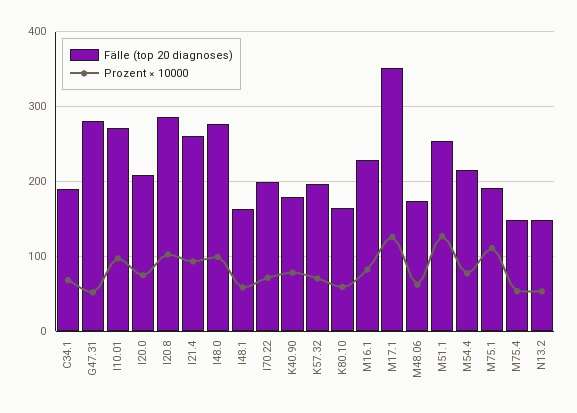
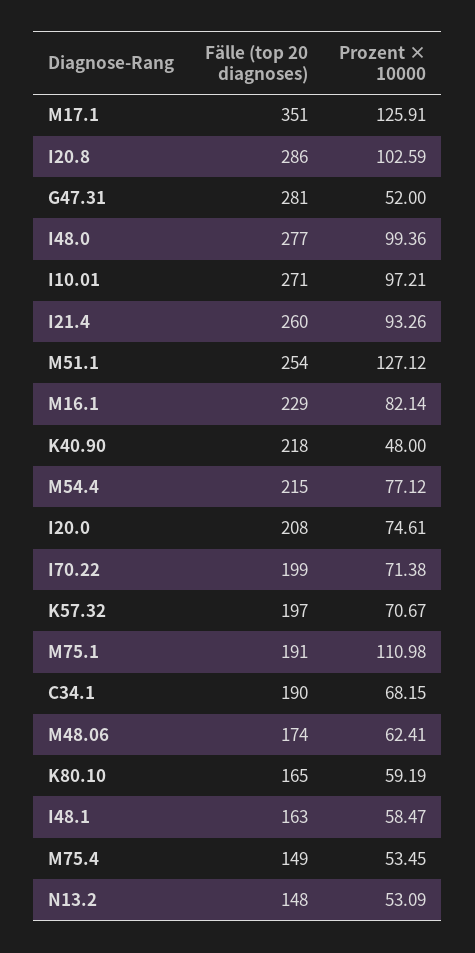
  {
    "Fälle (top 20 diagnoses)": {
      "C34.1": 190,
      "G47.31": 281,
      "I10.01": 271,
      "I20.0": 208,
      "I20.8": 286,
      "I21.4": 260,
      "I48.0": 277,
      "I48.1": 163,
      "I70.22": 199,
-     "K40.90": 180,
+     "K40.90": 218,
      "K57.32": 197,
      "K80.10": 165,
      "M16.1": 229,
      "M17.1": 351,
      "M48.06": 174,
      "M51.1": 254,
      "M54.4": 215,
      "M75.1": 191,
      "M75.4": 149,
      "N13.2": 148
    },
    "Prozent × 10000": {
      "C34.1": 68.15,
      "G47.31": 52,
      "I10.01": 97.21,
      "I20.0": 74.61,
      "I20.8": 102.59,
      "I21.4": 93.26,
      "I48.0": 99.36,
      "I48.1": 58.47,
      "I70.22": 71.38,
-     "K40.90": 80,
+     "K40.90": 48,
      "K57.32": 70.67,
      "K80.10": 59.19,
      "M16.1": 82.14,
      "M17.1": 125.91,
      "M48.06": 62.41,
      "M51.1": 127.12,
      "M54.4": 77.12,
      "M75.1": 110.98,
      "M75.4": 53.45,
      "N13.2": 53.09
    }
  }

